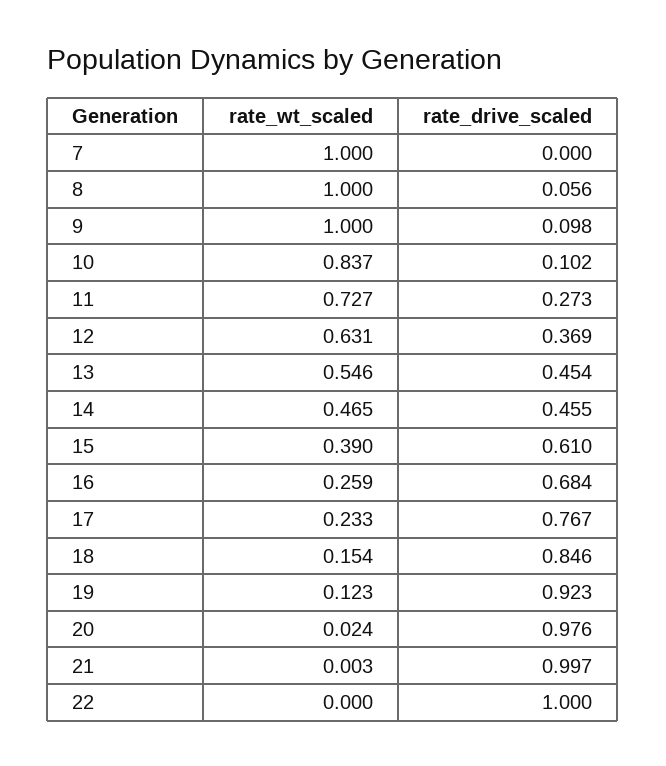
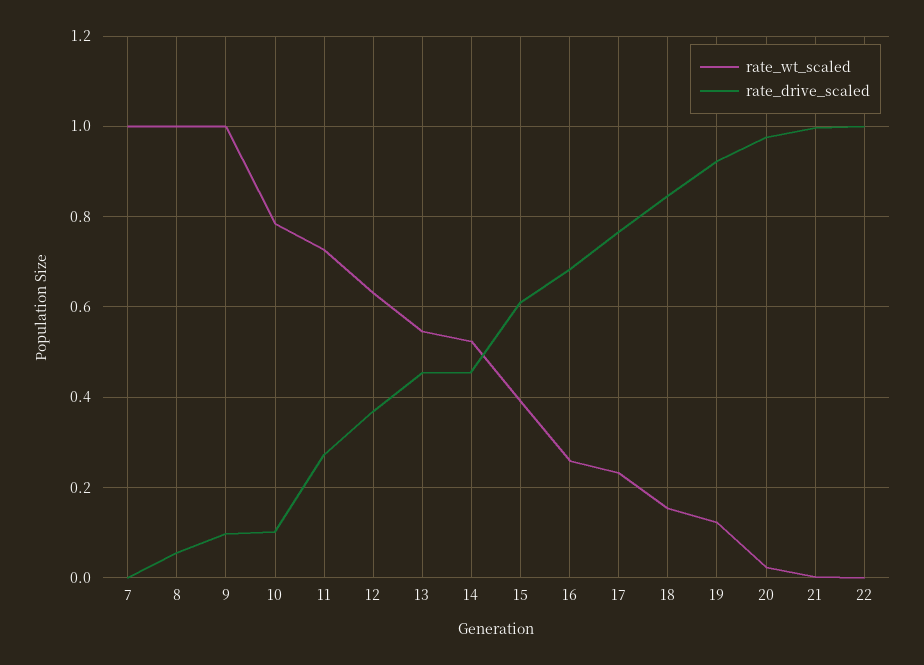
  {
    "rate_wt_scaled": {
      "7": 1,
      "8": 1,
      "9": 1,
-     "10": 0.837,
+     "10": 0.78,
      "11": 0.727,
      "12": 0.631,
      "13": 0.546,
-     "14": 0.465,
+     "14": 0.52,
      "15": 0.39,
      "16": 0.259,
      "17": 0.233,
      "18": 0.154,
      "19": 0.123,
      "20": 0.024,
      "21": 0.003,
      "22": 0
    },
    "rate_drive_scaled": {
      "7": 0,
      "8": 0.056,
      "9": 0.098,
      "10": 0.102,
      "11": 0.273,
      "12": 0.369,
      "13": 0.454,
      "14": 0.455,
      "15": 0.61,
      "16": 0.684,
      "17": 0.767,
      "18": 0.846,
      "19": 0.923,
      "20": 0.976,
      "21": 0.997,
      "22": 1
    }
  }

